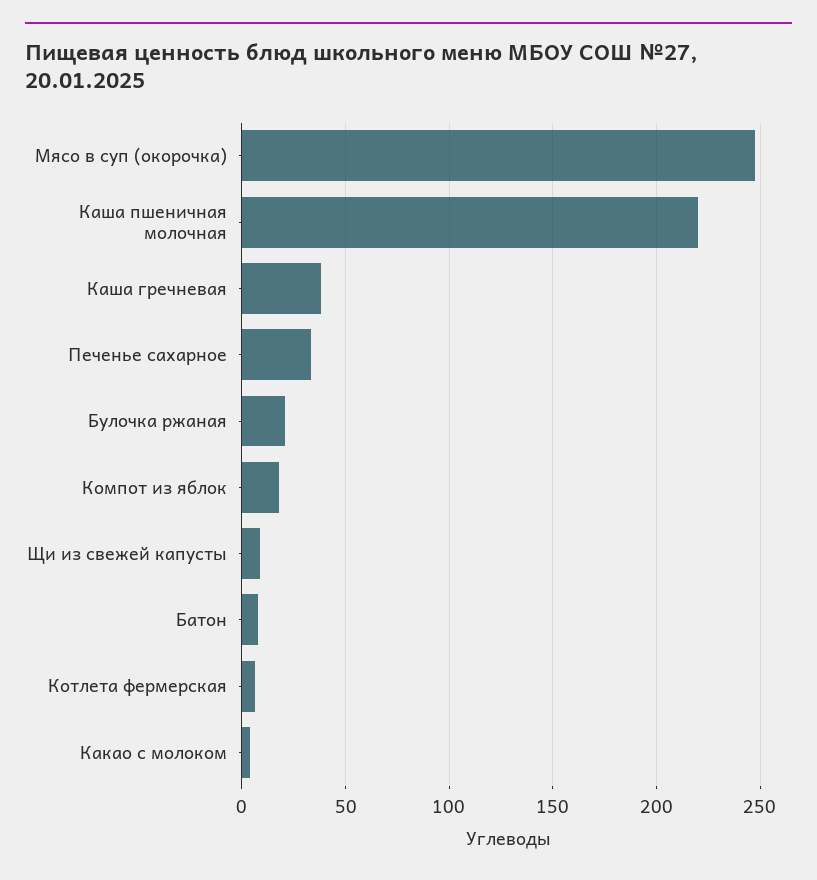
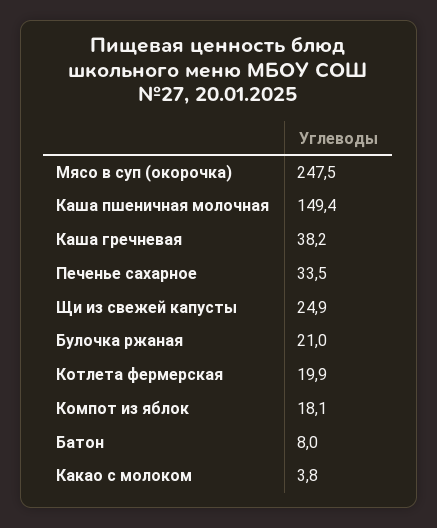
  {
    "Мясо в суп (окорочка)": 247.5,
-   "Каша пшеничная молочная": 220,
+   "Каша пшеничная молочная": 149.4,
    "Каша гречневая": 38.2,
    "Печенье сахарное": 33.5,
    "Булочка ржаная": 21,
    "Компот из яблок": 18.1,
-   "Щи из свежей капусты": 10,
+   "Щи из свежей капусты": 24.9,
    "Батон": 8,
-   "Котлета фермерская": 5,
+   "Котлета фермерская": 19.9,
    "Какао с молоком": 3.8
  }

